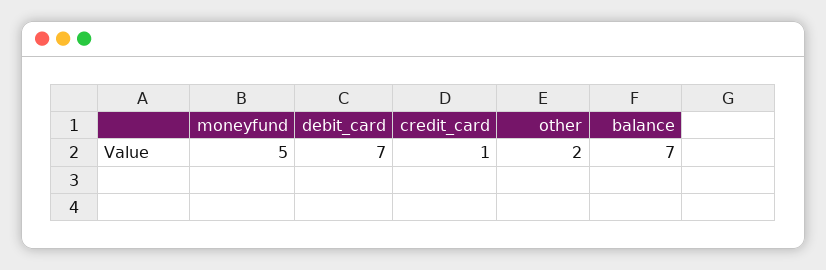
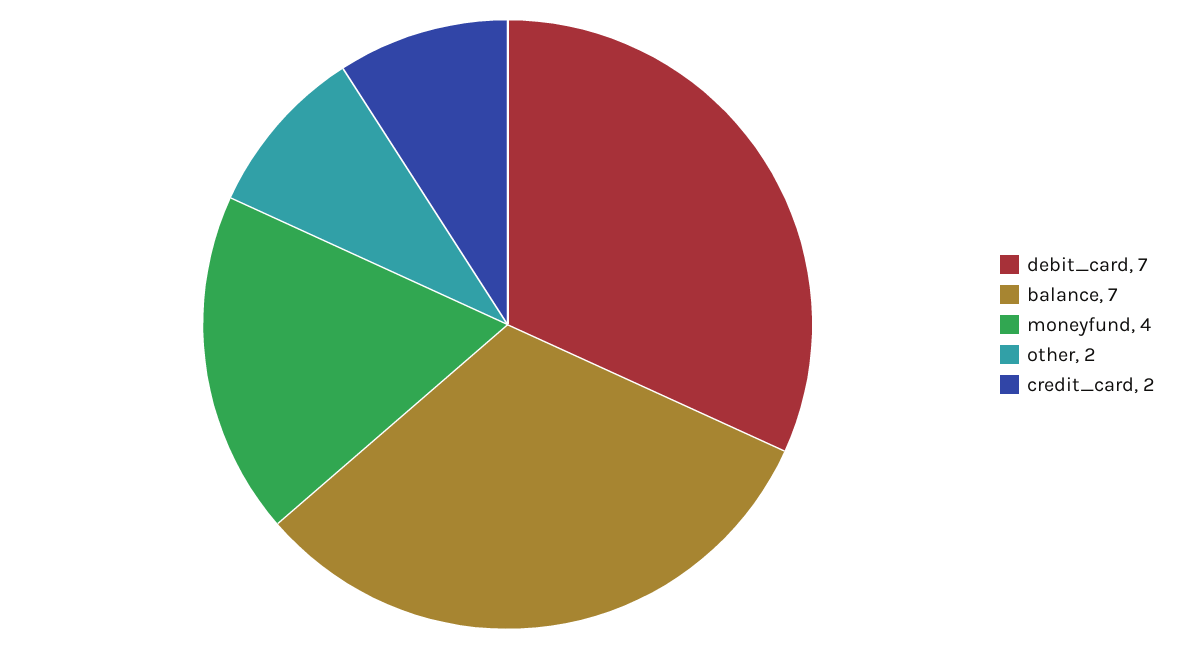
  {
-   "moneyfund": 5,
+   "moneyfund": 4,
    "debit_card": 7,
-   "credit_card": 1,
+   "credit_card": 2,
    "other": 2,
    "balance": 7
  }

